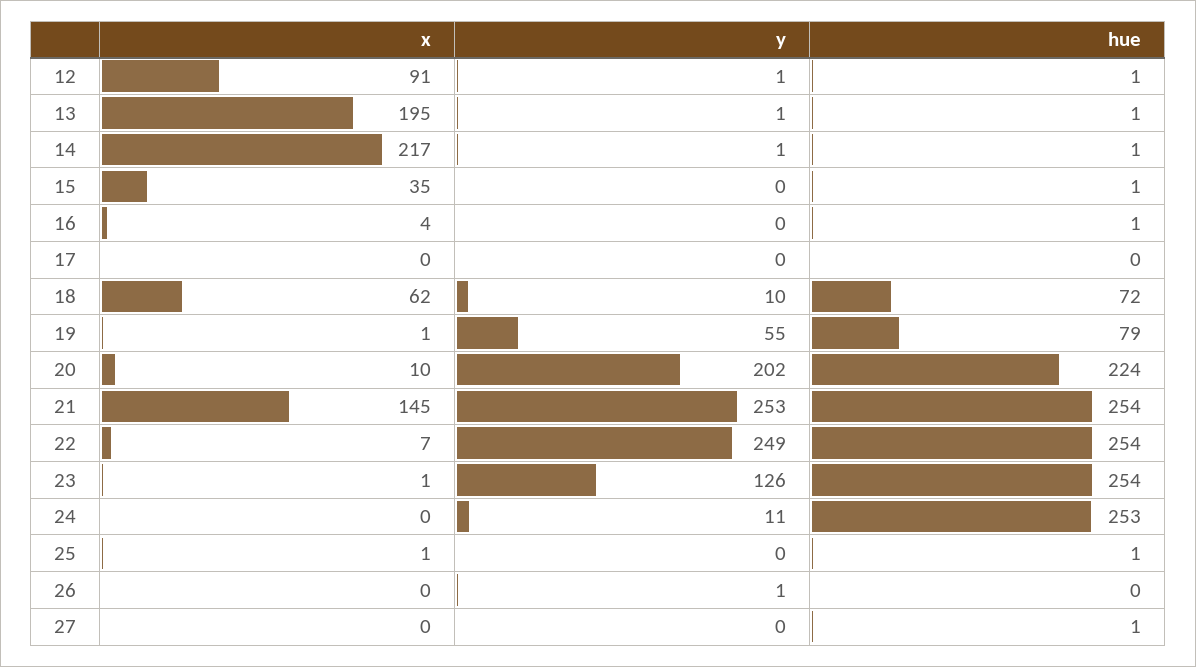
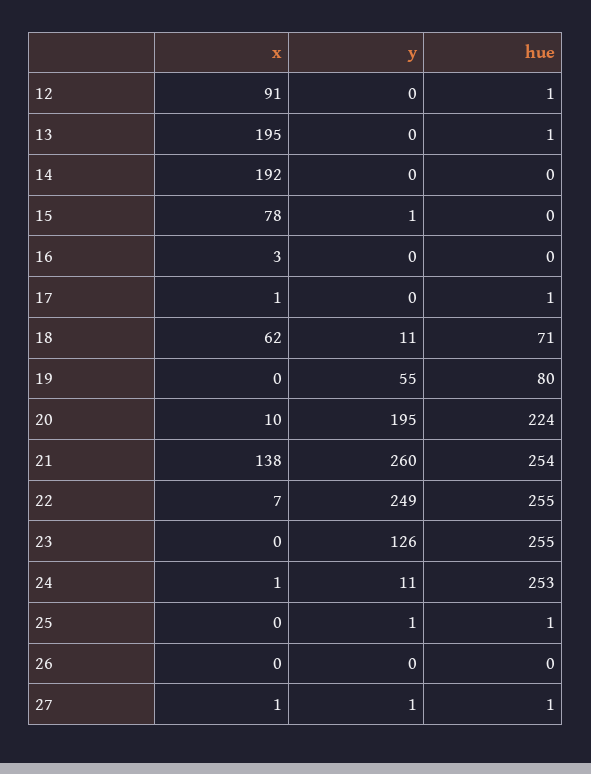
  {
    "x": {
      "12": 91,
      "13": 195,
-     "14": 217,
+     "14": 192,
-     "15": 35,
+     "15": 78,
-     "16": 4,
+     "16": 3,
-     "17": 0,
+     "17": 1,
      "18": 62,
-     "19": 1,
+     "19": 0,
      "20": 10,
-     "21": 145,
+     "21": 138,
      "22": 7,
-     "23": 1,
+     "23": 0,
-     "24": 0,
+     "24": 1,
-     "25": 1,
+     "25": 0,
      "26": 0,
-     "27": 0
+     "27": 1
    },
    "y": {
-     "12": 1,
+     "12": 0,
-     "13": 1,
+     "13": 0,
-     "14": 1,
+     "14": 0,
-     "15": 0,
+     "15": 1,
      "16": 0,
      "17": 0,
-     "18": 10,
+     "18": 11,
      "19": 55,
-     "20": 202,
+     "20": 195,
-     "21": 253,
+     "21": 260,
      "22": 249,
      "23": 126,
      "24": 11,
-     "25": 0,
+     "25": 1,
-     "26": 1,
+     "26": 0,
-     "27": 0
+     "27": 1
    },
    "hue": {
      "12": 1,
      "13": 1,
-     "14": 1,
+     "14": 0,
-     "15": 1,
+     "15": 0,
-     "16": 1,
+     "16": 0,
-     "17": 0,
+     "17": 1,
-     "18": 72,
+     "18": 71,
-     "19": 79,
+     "19": 80,
      "20": 224,
      "21": 254,
-     "22": 254,
+     "22": 255,
-     "23": 254,
+     "23": 255,
      "24": 253,
      "25": 1,
      "26": 0,
      "27": 1
    }
  }

